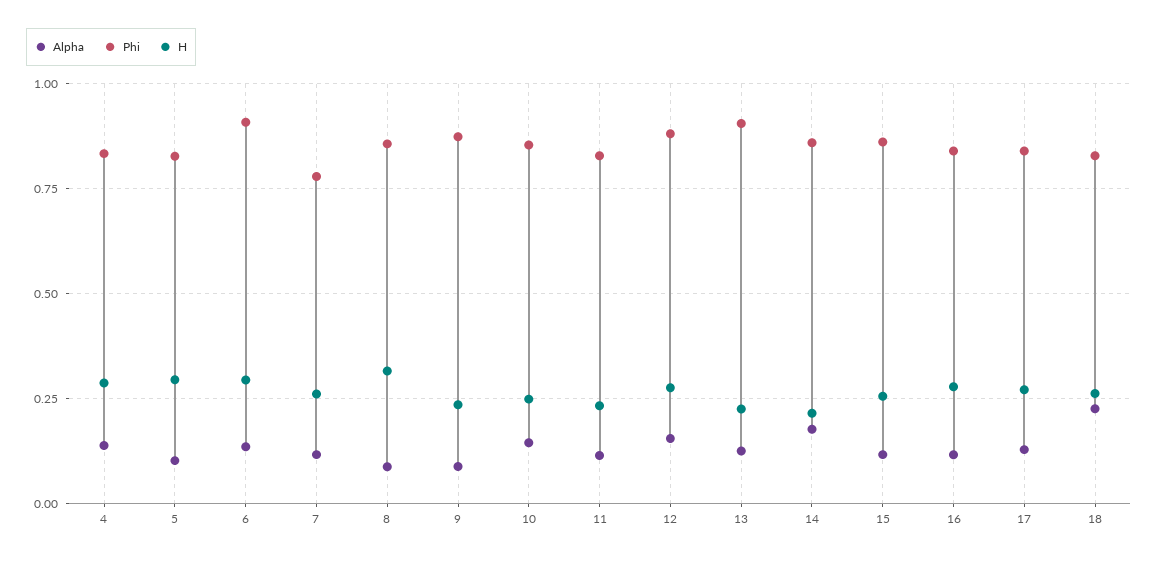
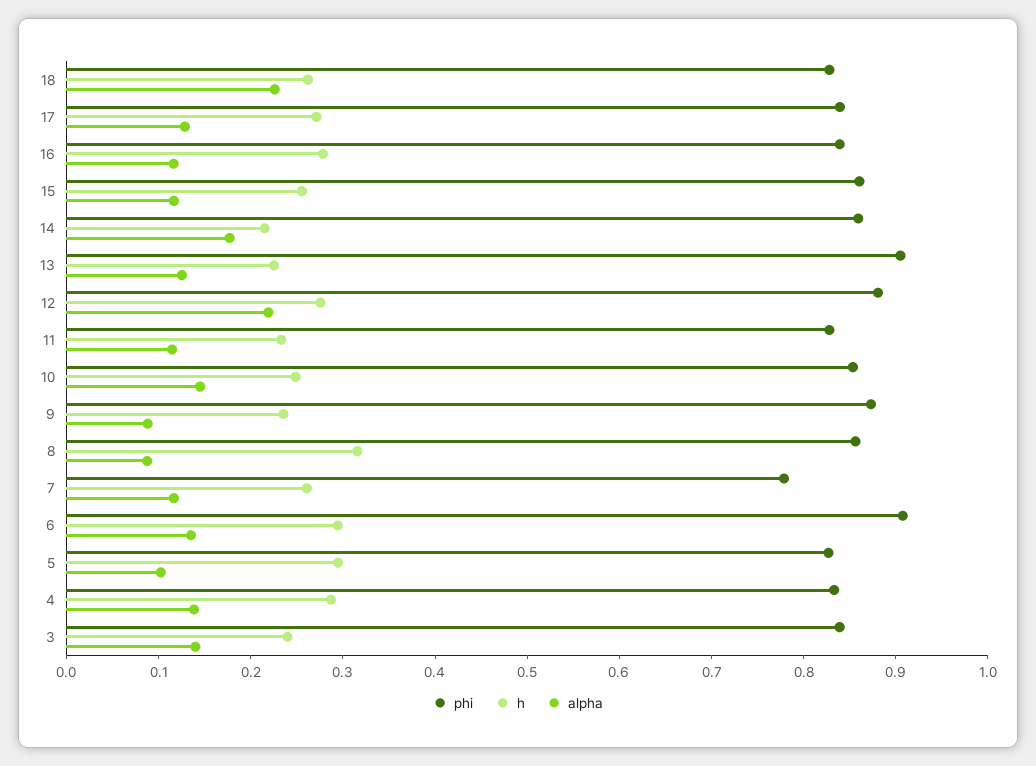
  {
    "Alpha": {
      "4": 0.14,
      "5": 0.1,
      "6": 0.14,
      "7": 0.12,
      "8": 0.08,
      "9": 0.08,
      "10": 0.14,
      "11": 0.12,
-     "12": 0.15,
+     "12": 0.22,
      "13": 0.12,
      "14": 0.18,
      "15": 0.12,
      "16": 0.12,
      "17": 0.12,
-     "18": 0.22
+     "18": 0.22,
+     "3": 0.14
    },
    "Phi": {
      "4": 0.84,
      "5": 0.82,
      "6": 0.9,
      "7": 0.78,
      "8": 0.86,
      "9": 0.88,
      "10": 0.86,
      "11": 0.82,
      "12": 0.88,
      "13": 0.9,
      "14": 0.86,
      "15": 0.86,
      "16": 0.84,
      "17": 0.84,
-     "18": 0.82
+     "18": 0.82,
+     "3": 0.84
    },
    "H": {
      "4": 0.28,
      "5": 0.3,
      "6": 0.3,
      "7": 0.26,
      "8": 0.32,
      "9": 0.24,
      "10": 0.24,
      "11": 0.24,
      "12": 0.28,
      "13": 0.22,
      "14": 0.22,
      "15": 0.26,
      "16": 0.28,
      "17": 0.28,
-     "18": 0.26
+     "18": 0.26,
+     "3": 0.24
    }
  }

